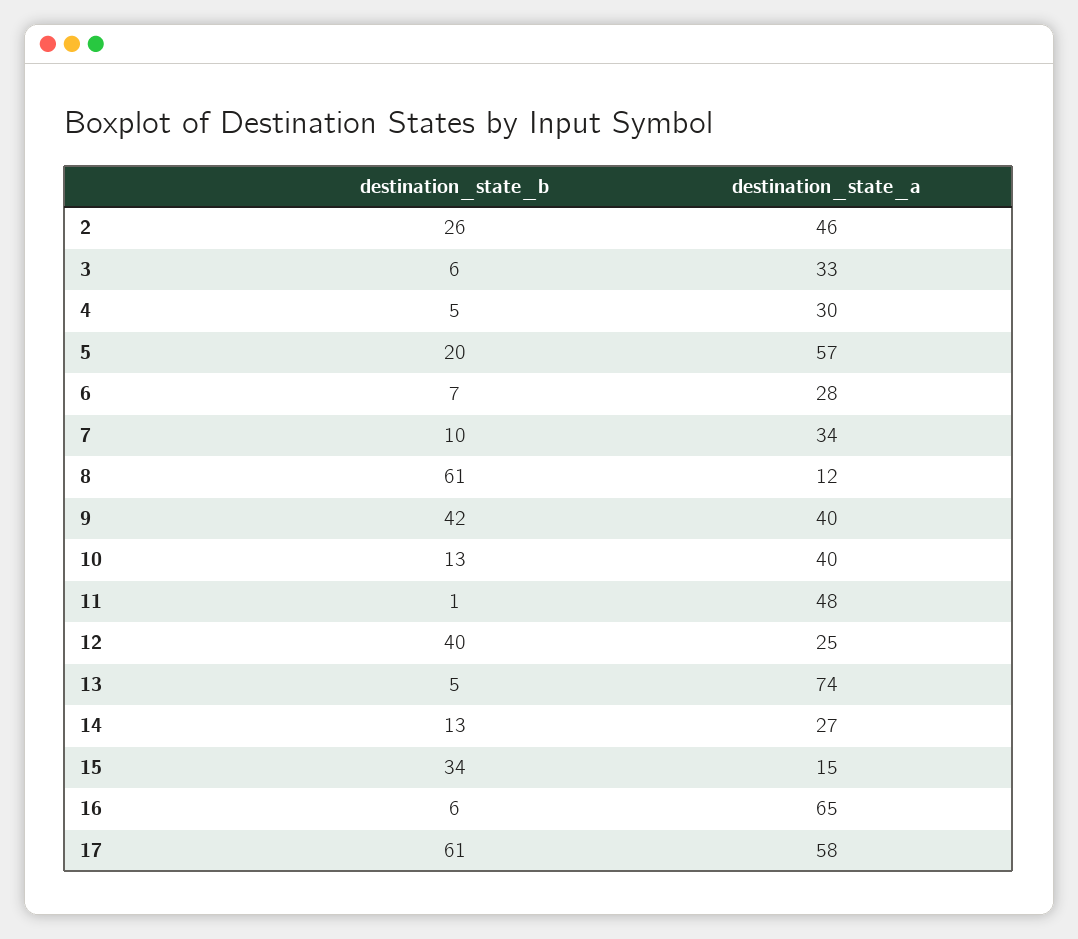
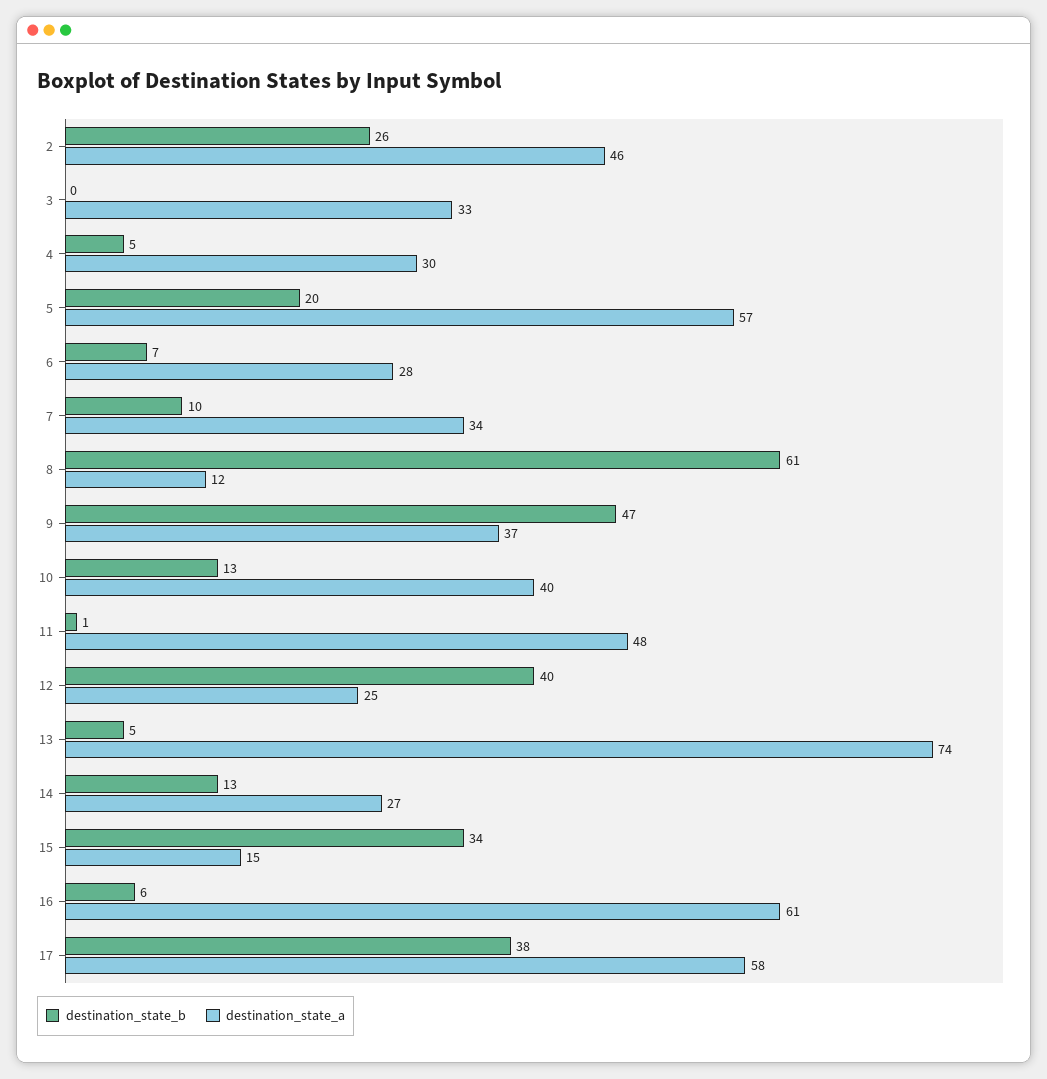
  {
    "destination_state_b": {
      "2": 26,
-     "3": 6,
+     "3": 0,
      "4": 5,
      "5": 20,
      "6": 7,
      "7": 10,
      "8": 61,
-     "9": 42,
+     "9": 47,
      "10": 13,
      "11": 1,
      "12": 40,
      "13": 5,
      "14": 13,
      "15": 34,
      "16": 6,
-     "17": 61
+     "17": 38
    },
    "destination_state_a": {
      "2": 46,
      "3": 33,
      "4": 30,
      "5": 57,
      "6": 28,
      "7": 34,
      "8": 12,
-     "9": 40,
+     "9": 37,
      "10": 40,
      "11": 48,
      "12": 25,
      "13": 74,
      "14": 27,
      "15": 15,
-     "16": 65,
+     "16": 61,
      "17": 58
    }
  }

